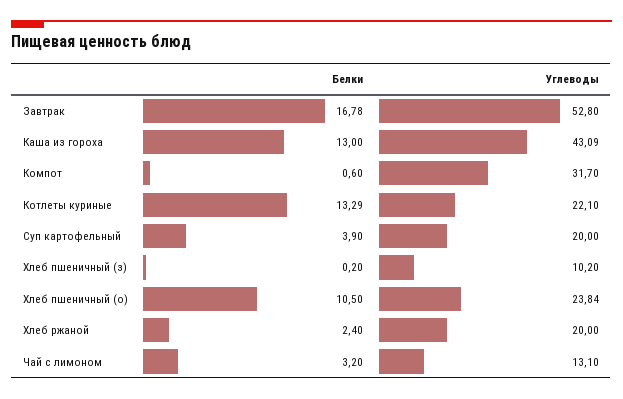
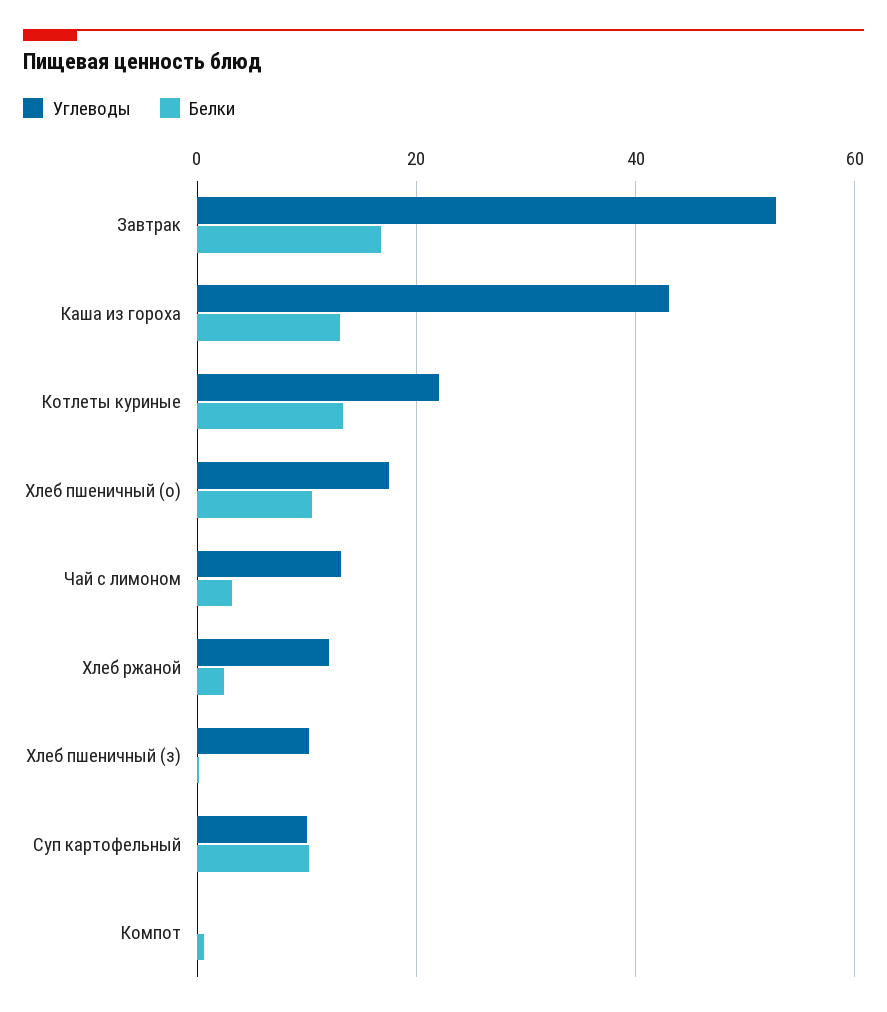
  {
    "Белки": {
      "Завтрак": 16.78,
      "Каша из гороха": 13,
      "Компот": 0.6,
      "Котлеты куриные": 13.29,
-     "Суп картофельный": 3.9,
+     "Суп картофельный": 10,
      "Хлеб пшеничный (з)": 0.2,
      "Хлеб пшеничный (о)": 10.5,
      "Хлеб ржаной": 2.4,
      "Чай с лимоном": 3.2
    },
    "Углеводы": {
      "Завтрак": 52.8,
      "Каша из гороха": 43.09,
-     "Компот": 31.7,
+     "Компот": 0,
      "Котлеты куриные": 22.1,
-     "Суп картофельный": 20,
+     "Суп картофельный": 10,
      "Хлеб пшеничный (з)": 10.2,
-     "Хлеб пшеничный (о)": 23.84,
+     "Хлеб пшеничный (о)": 18,
-     "Хлеб ржаной": 20,
+     "Хлеб ржаной": 12,
      "Чай с лимоном": 13.1
    }
  }

